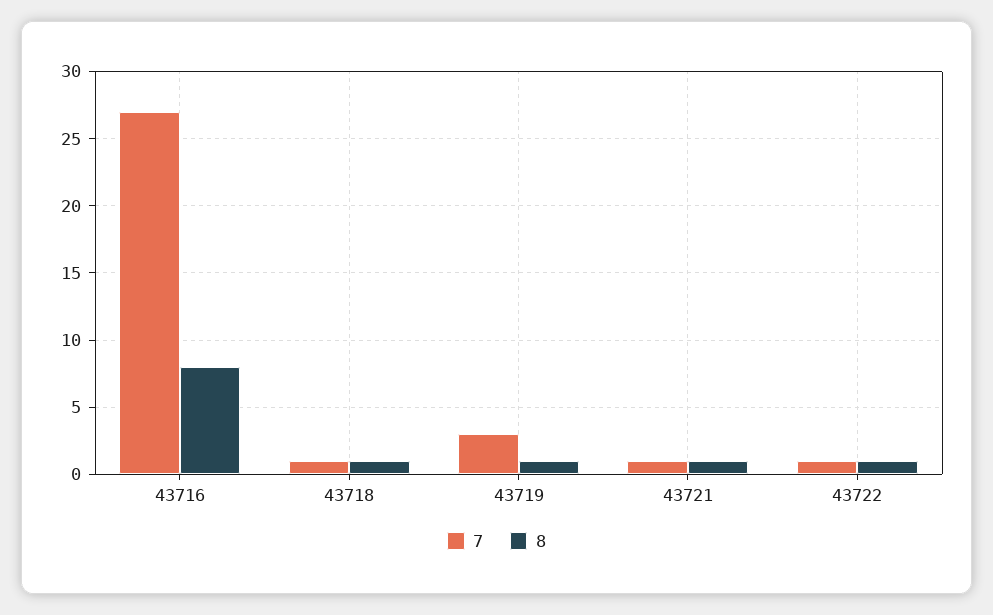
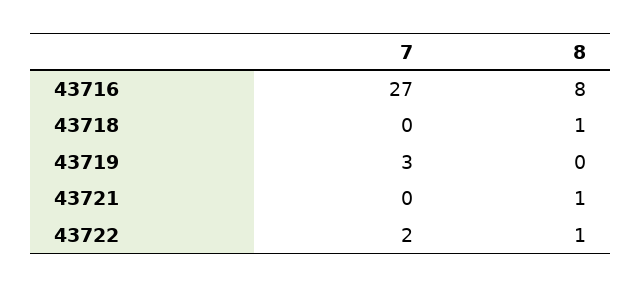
  {
    "7": {
      "43716": 27,
-     "43718": 1,
+     "43718": 0,
      "43719": 3,
-     "43721": 1,
+     "43721": 0,
-     "43722": 1
+     "43722": 2
    },
    "8": {
      "43716": 8,
      "43718": 1,
-     "43719": 1,
+     "43719": 0,
      "43721": 1,
      "43722": 1
    }
  }

